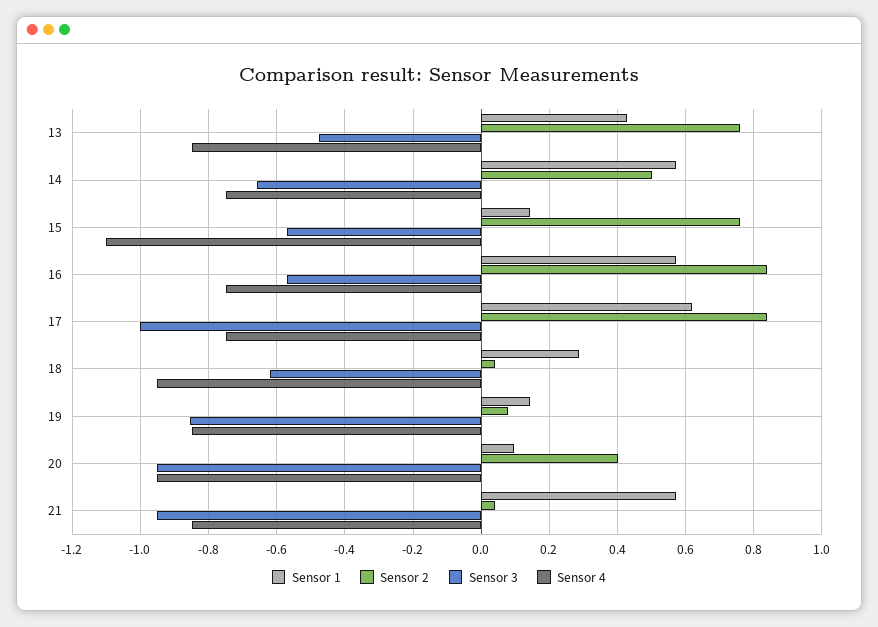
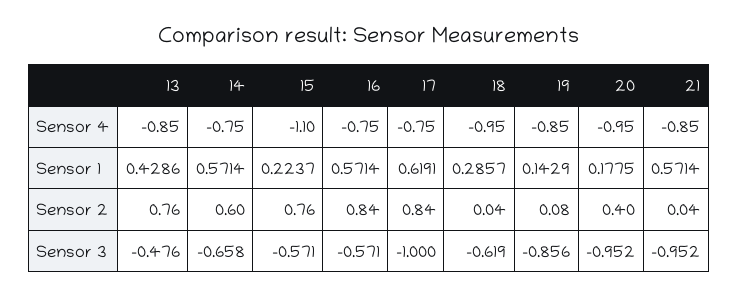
  {
    "Sensor 1": {
      "13": 0.4286,
      "14": 0.5714,
-     "15": 0.14,
+     "15": 0.2237,
      "16": 0.5714,
      "17": 0.6191,
      "18": 0.2857,
      "19": 0.1429,
-     "20": 0.1,
+     "20": 0.1775,
      "21": 0.5714
    },
    "Sensor 2": {
      "13": 0.76,
-     "14": 0.5,
+     "14": 0.6,
      "15": 0.76,
      "16": 0.84,
      "17": 0.84,
      "18": 0.04,
      "19": 0.08,
      "20": 0.4,
      "21": 0.04
    },
    "Sensor 3": {
      "13": -0.476,
      "14": -0.658,
      "15": -0.571,
      "16": -0.571,
      "17": -1,
      "18": -0.619,
      "19": -0.856,
      "20": -0.952,
      "21": -0.952
    },
    "Sensor 4": {
      "13": -0.85,
      "14": -0.75,
      "15": -1.1,
      "16": -0.75,
      "17": -0.75,
      "18": -0.95,
      "19": -0.85,
      "20": -0.95,
      "21": -0.85
    }
  }

